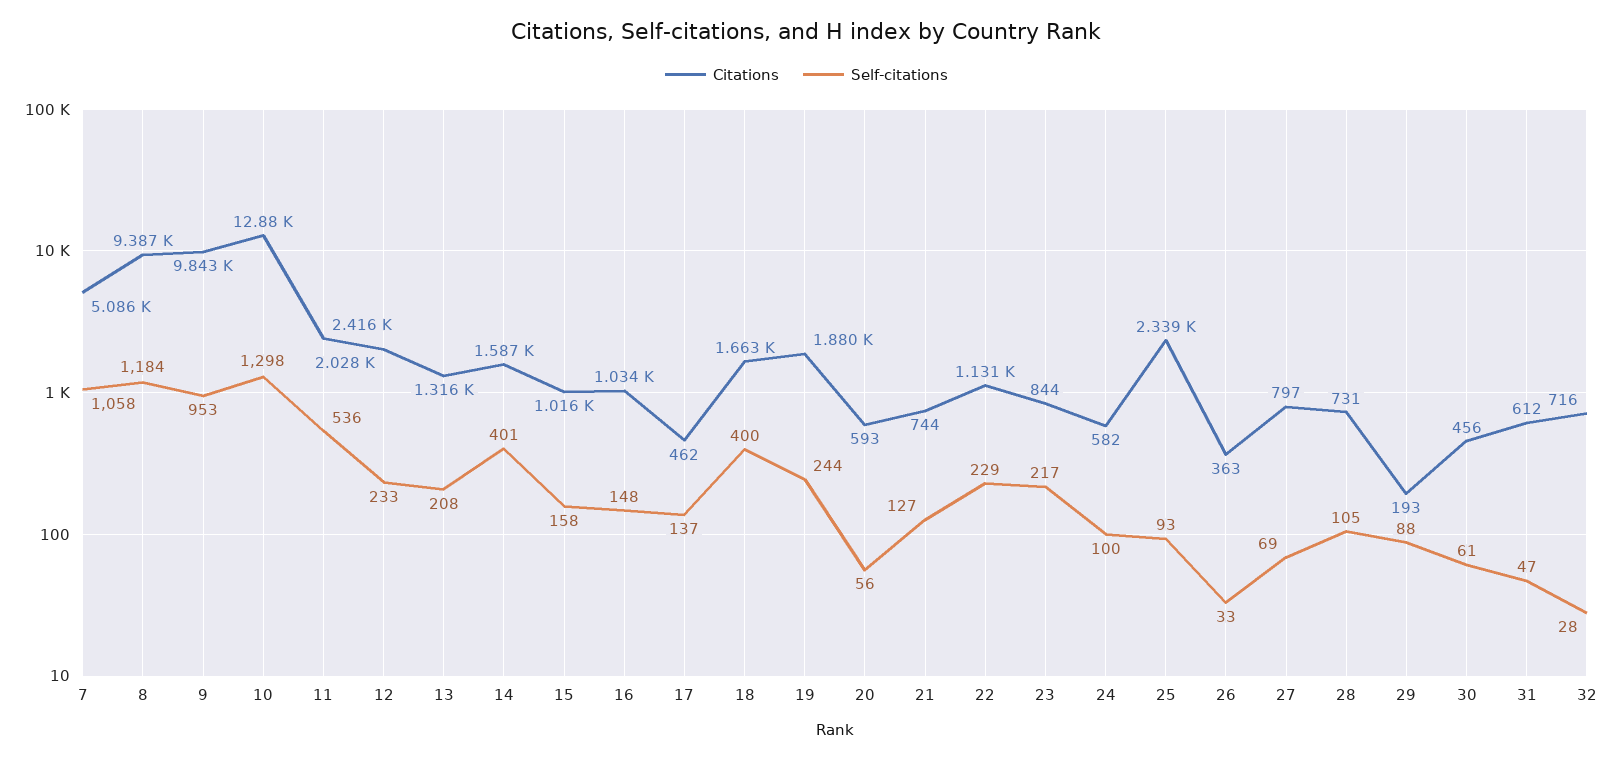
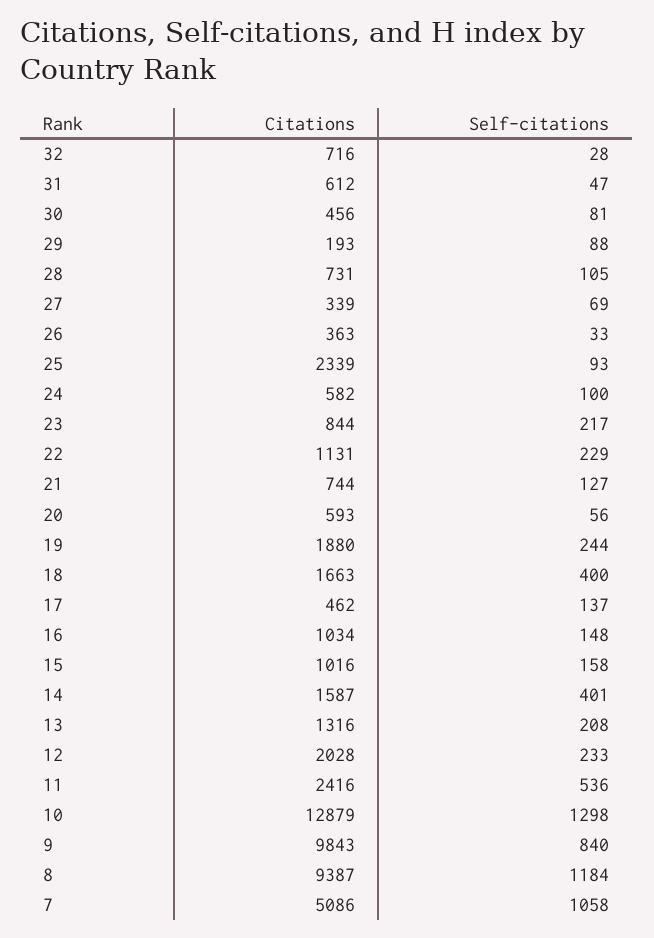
  {
    "Citations": {
      "7": 5086,
      "8": 9387,
      "9": 9843,
      "10": 12879,
      "11": 2416,
      "12": 2028,
      "13": 1316,
      "14": 1587,
      "15": 1016,
      "16": 1034,
      "17": 462,
      "18": 1663,
      "19": 1880,
      "20": 593,
      "21": 744,
      "22": 1131,
      "23": 844,
      "24": 582,
      "25": 2339,
      "26": 363,
-     "27": 797,
+     "27": 339,
      "28": 731,
      "29": 193,
      "30": 456,
      "31": 612,
      "32": 716
    },
    "Self-citations": {
      "7": 1058,
      "8": 1184,
-     "9": 953,
+     "9": 840,
      "10": 1298,
      "11": 536,
      "12": 233,
      "13": 208,
      "14": 401,
      "15": 158,
      "16": 148,
      "17": 137,
      "18": 400,
      "19": 244,
      "20": 56,
      "21": 127,
      "22": 229,
      "23": 217,
      "24": 100,
      "25": 93,
      "26": 33,
      "27": 69,
      "28": 105,
      "29": 88,
-     "30": 61,
+     "30": 81,
      "31": 47,
      "32": 28
    }
  }

